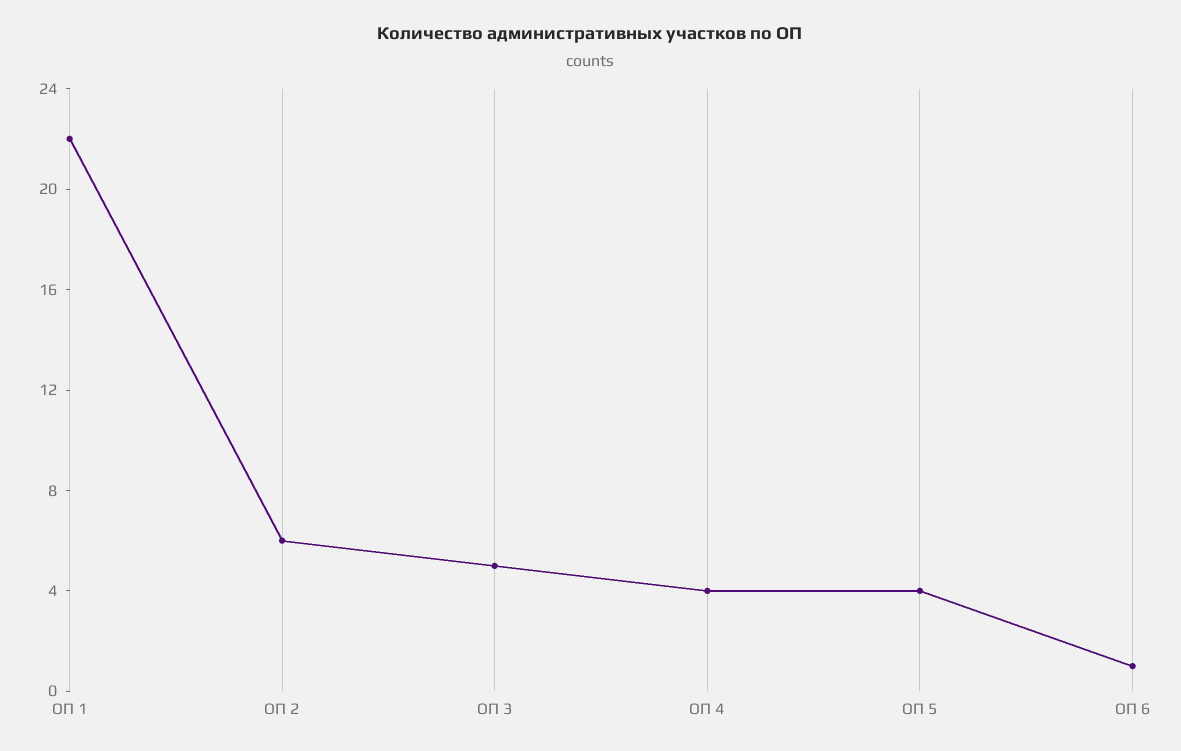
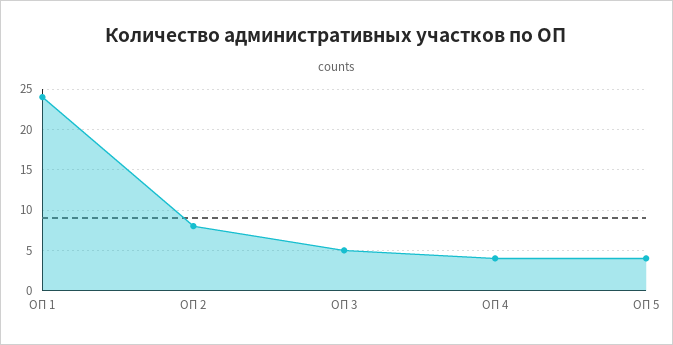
  {
-   "ОП 1": 22,
+   "ОП 1": 24,
-   "ОП 2": 6,
+   "ОП 2": 8,
    "ОП 3": 5,
    "ОП 4": 4,
-   "ОП 5": 4,
+   "ОП 5": 4
-   "ОП 6": 1
  }

